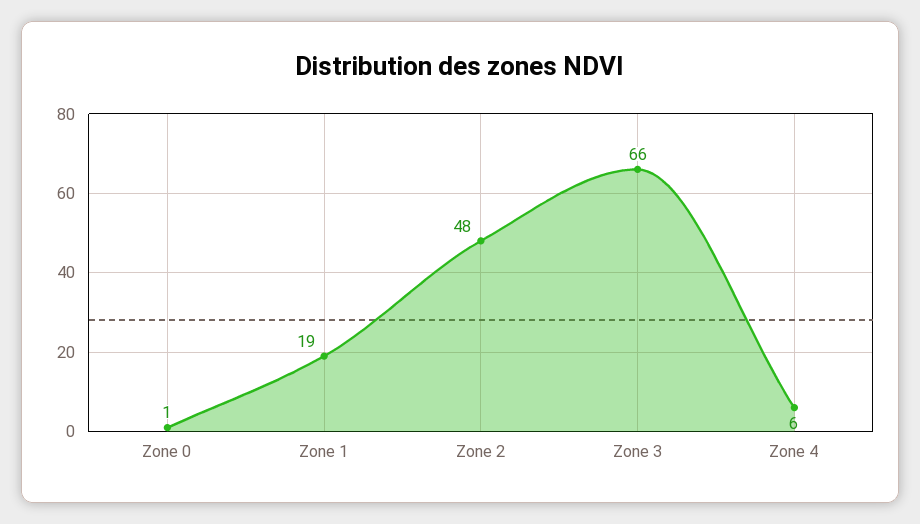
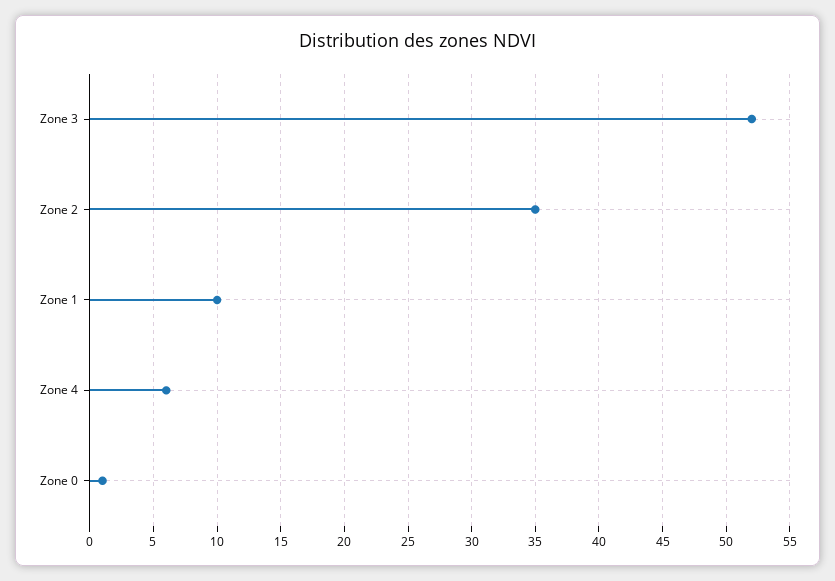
  {
    "Zone 0": 1,
-   "Zone 1": 19,
+   "Zone 1": 10,
-   "Zone 2": 48,
+   "Zone 2": 35,
-   "Zone 3": 66,
+   "Zone 3": 52,
    "Zone 4": 6
  }

